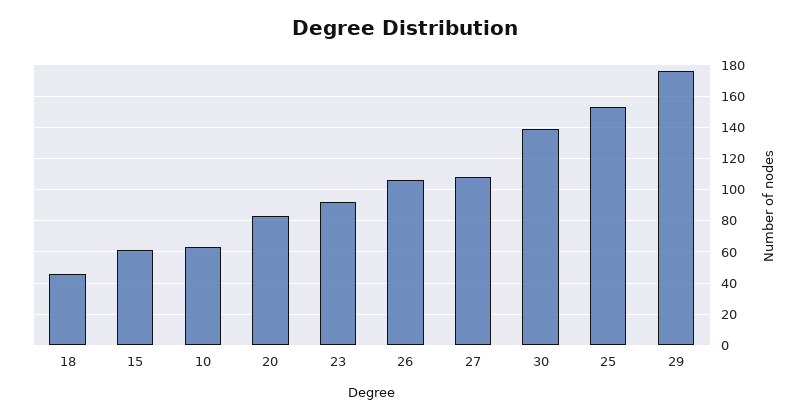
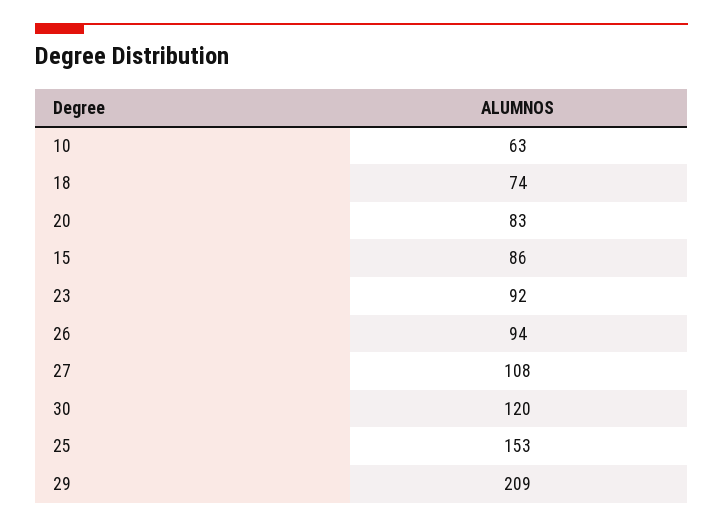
  {
-   "18": 45,
+   "18": 74,
-   "15": 60,
+   "15": 86,
    "10": 63,
    "20": 83,
    "23": 92,
-   "26": 105,
+   "26": 94,
    "27": 108,
-   "30": 140,
+   "30": 120,
    "25": 153,
-   "29": 175
+   "29": 209
  }

